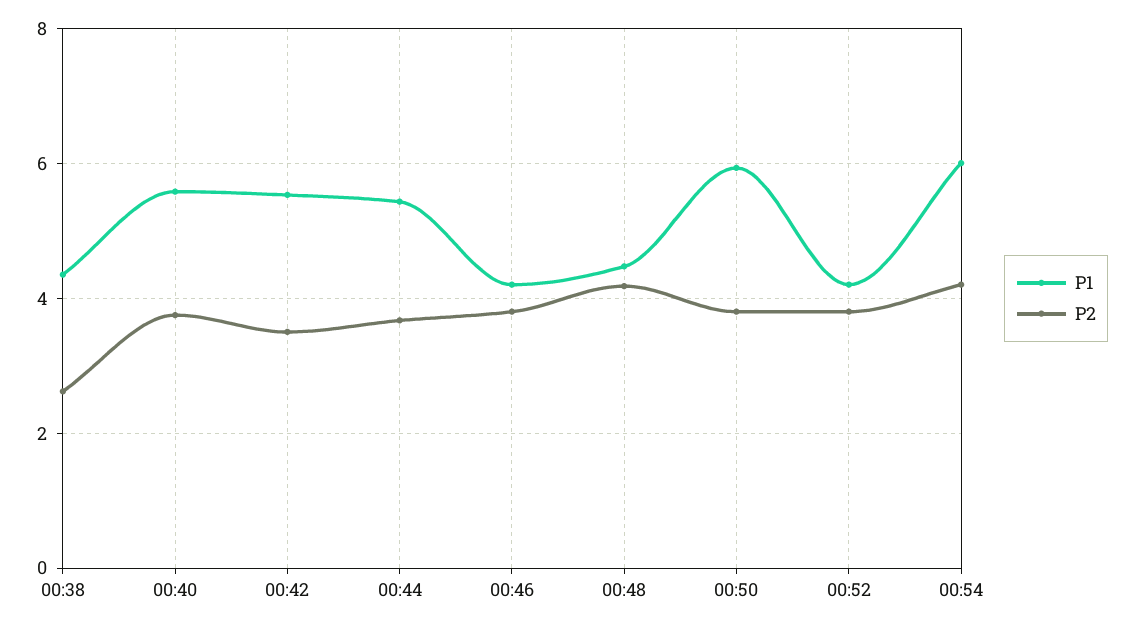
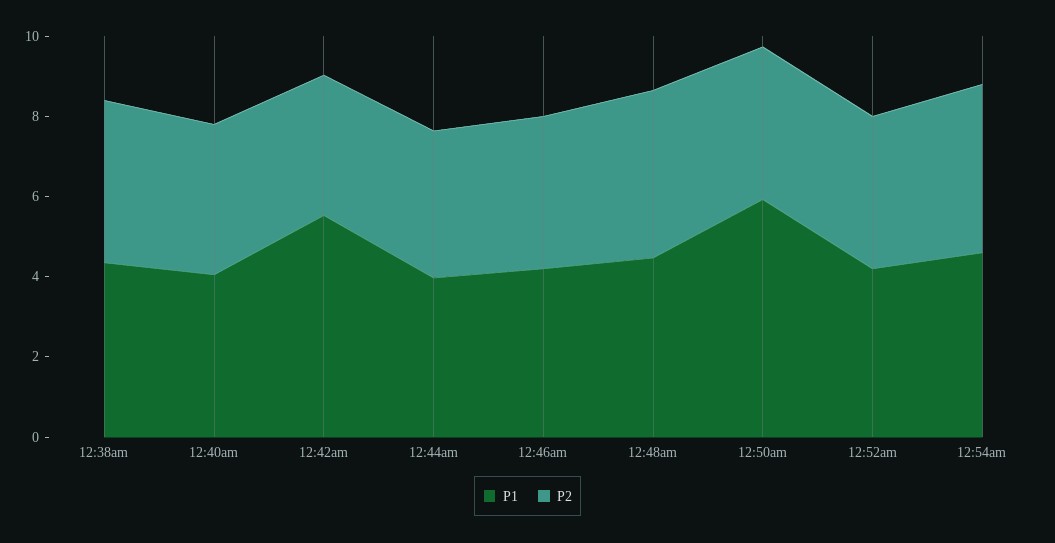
  {
    "P1": {
      "00:38": 4.4,
-     "00:40": 5.6,
+     "00:40": 4,
      "00:42": 5.6,
-     "00:44": 5.4,
+     "00:44": 4,
      "00:46": 4.2,
      "00:48": 4.4,
      "00:50": 6,
      "00:52": 4.2,
-     "00:54": 6
+     "00:54": 4.5
    },
    "P2": {
-     "00:38": 2.6,
+     "00:38": 4,
      "00:40": 3.8,
      "00:42": 3.6,
      "00:44": 3.6,
      "00:46": 3.8,
      "00:48": 4.2,
      "00:50": 3.8,
      "00:52": 3.8,
      "00:54": 4.2
    }
  }

